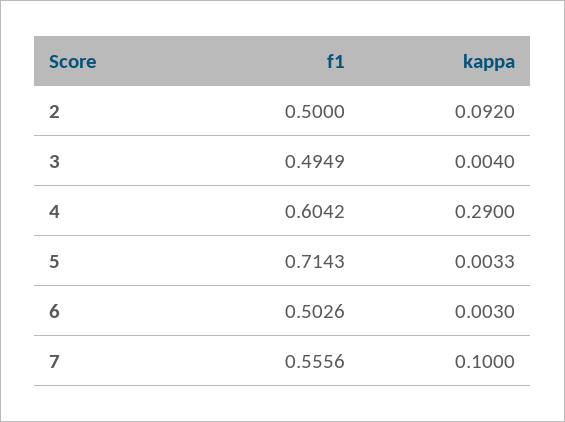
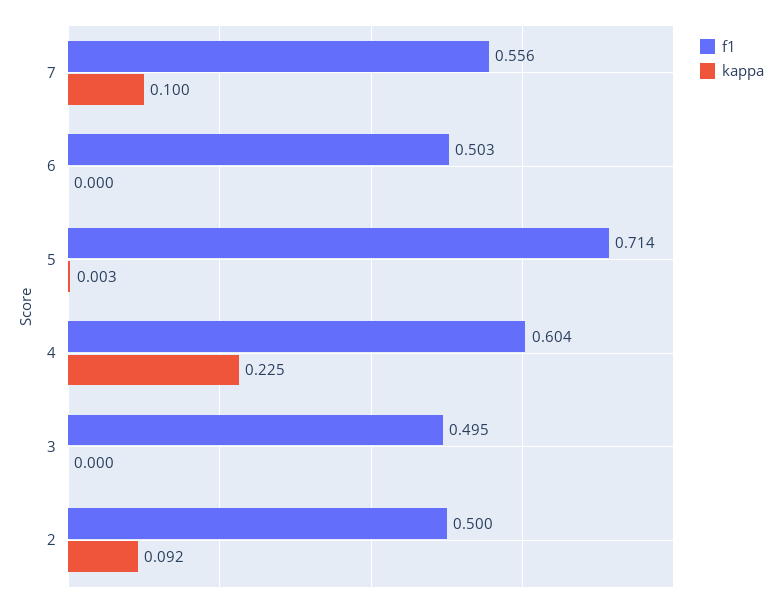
  {
    "f1": {
      "2": 0.5,
      "3": 0.4949,
      "4": 0.6042,
      "5": 0.7143,
      "6": 0.5026,
      "7": 0.5556
    },
    "kappa": {
      "2": 0.092,
-     "3": 0.004,
+     "3": 0,
-     "4": 0.29,
+     "4": 0.225,
      "5": 0.0033,
-     "6": 0.003,
+     "6": 0,
      "7": 0.1
    }
  }

